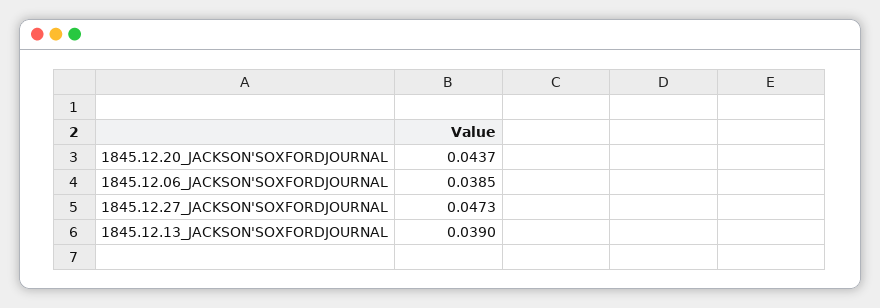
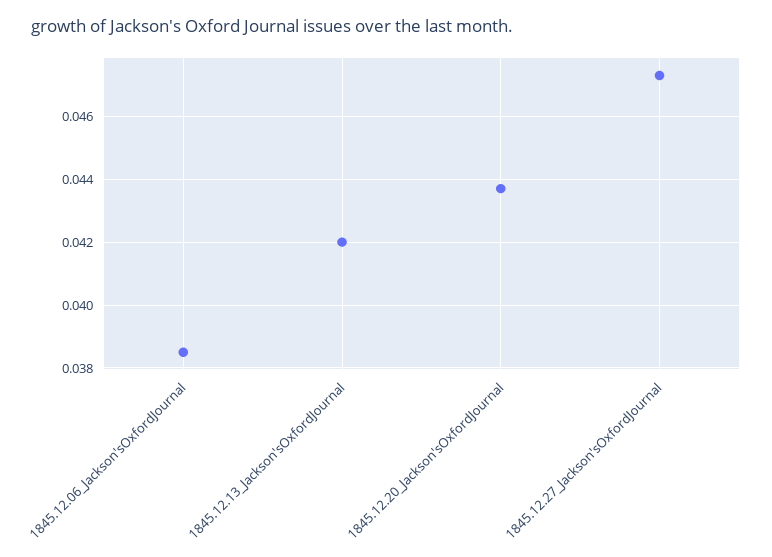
  {
    "1845.12.20_JACKSON'SOXFORDJOURNAL": 0.0437,
    "1845.12.06_JACKSON'SOXFORDJOURNAL": 0.0385,
    "1845.12.27_JACKSON'SOXFORDJOURNAL": 0.0473,
-   "1845.12.13_JACKSON'SOXFORDJOURNAL": 0.039
+   "1845.12.13_JACKSON'SOXFORDJOURNAL": 0.042
  }

